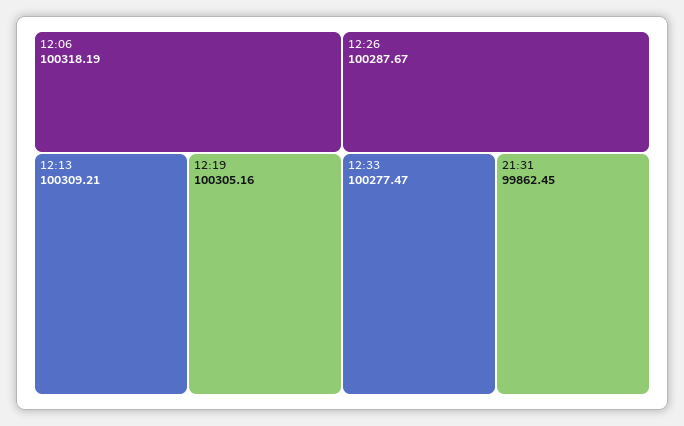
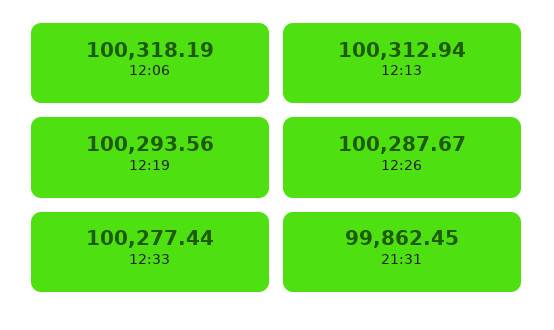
  {
    "12:06": 100318.19,
-   "12:13": 100309.21,
+   "12:13": 100312.94,
-   "12:19": 100305.16,
+   "12:19": 100293.56,
    "12:26": 100287.67,
-   "12:33": 100277.47,
+   "12:33": 100277.44,
    "21:31": 99862.45
  }

